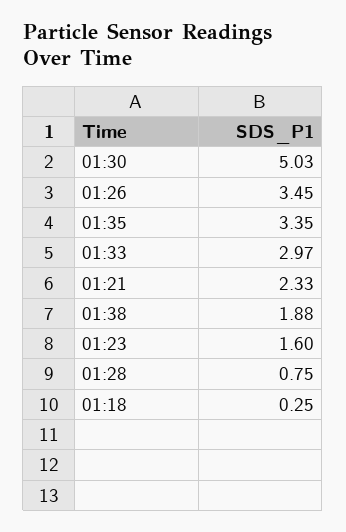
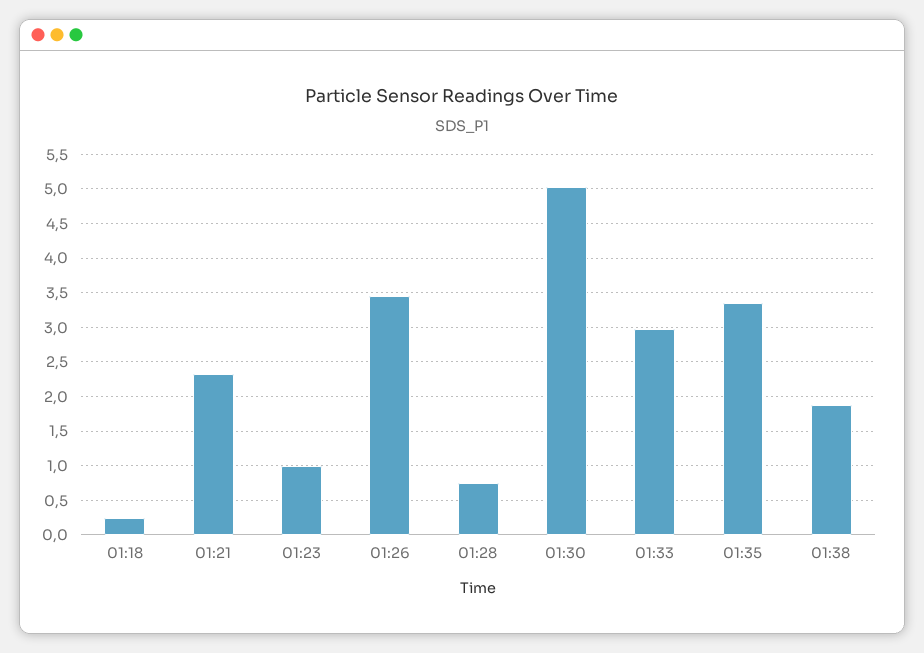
  {
    "01:30": 5.03,
    "01:26": 3.45,
    "01:35": 3.35,
    "01:33": 2.97,
    "01:21": 2.33,
    "01:38": 1.88,
-   "01:23": 1.6,
+   "01:23": 1,
    "01:28": 0.75,
    "01:18": 0.25
  }

